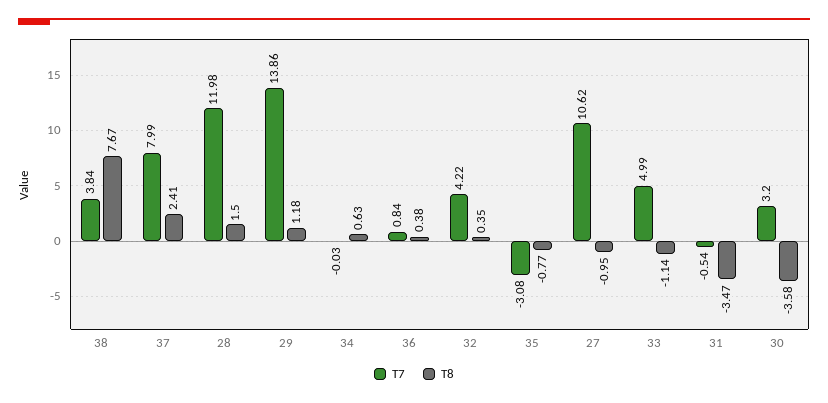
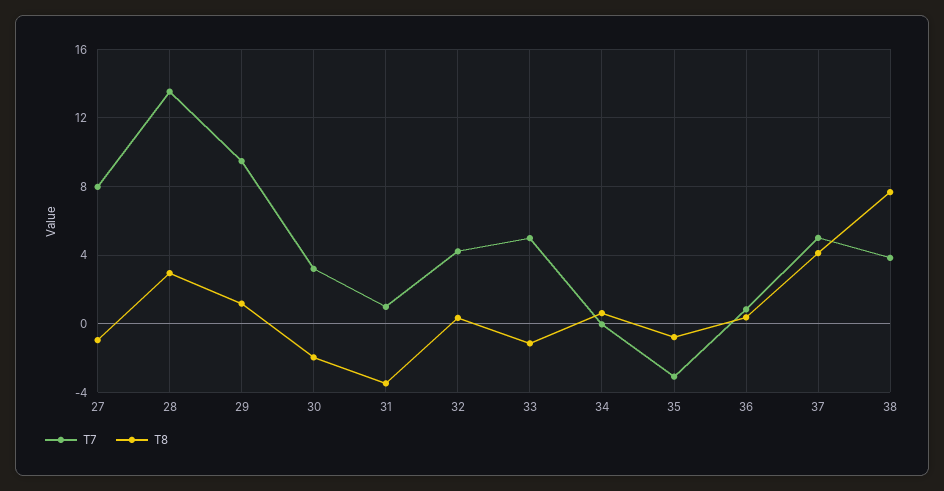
  {
    "T7": {
      "38": 3.84,
-     "37": 7.99,
+     "37": 5,
-     "28": 11.98,
+     "28": 13.5,
-     "29": 13.86,
+     "29": 9.5,
      "34": -0.03,
      "36": 0.84,
      "32": 4.22,
      "35": -3.08,
-     "27": 10.62,
+     "27": 8,
      "33": 4.99,
-     "31": -0.54,
+     "31": 1,
      "30": 3.2
    },
    "T8": {
      "38": 7.67,
-     "37": 2.41,
+     "37": 4,
-     "28": 1.5,
+     "28": 3,
      "29": 1.18,
      "34": 0.63,
      "36": 0.38,
      "32": 0.35,
      "35": -0.77,
      "27": -0.95,
      "33": -1.14,
      "31": -3.47,
-     "30": -3.58
+     "30": -2
    }
  }

